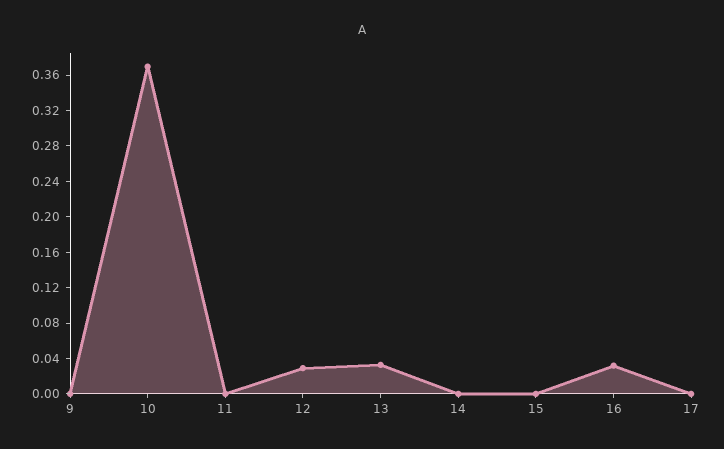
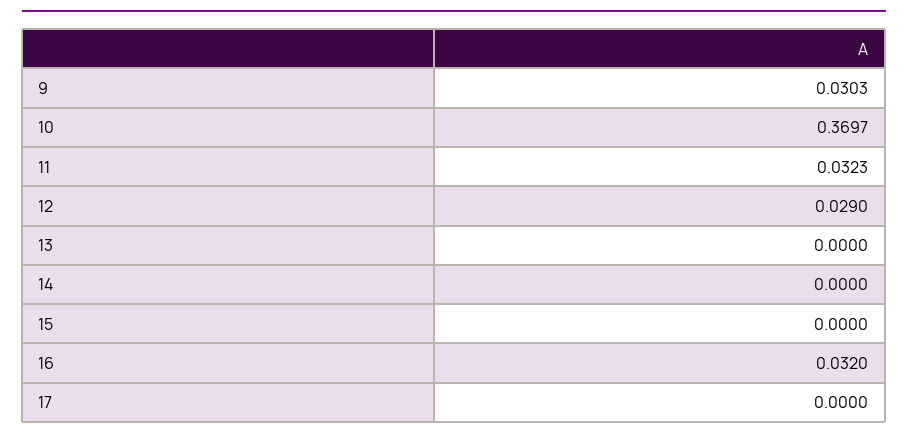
  {
-   "9": 0,
+   "9": 0.0303,
    "10": 0.3697,
-   "11": 0,
+   "11": 0.0323,
    "12": 0.029,
-   "13": 0.03,
+   "13": 0,
    "14": 0,
    "15": 0,
    "16": 0.032,
    "17": 0
  }

